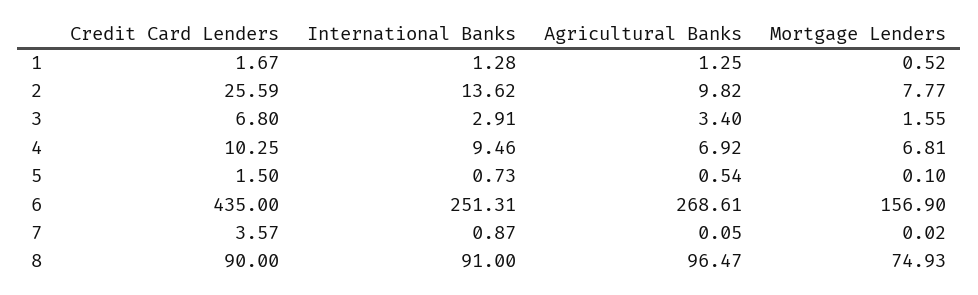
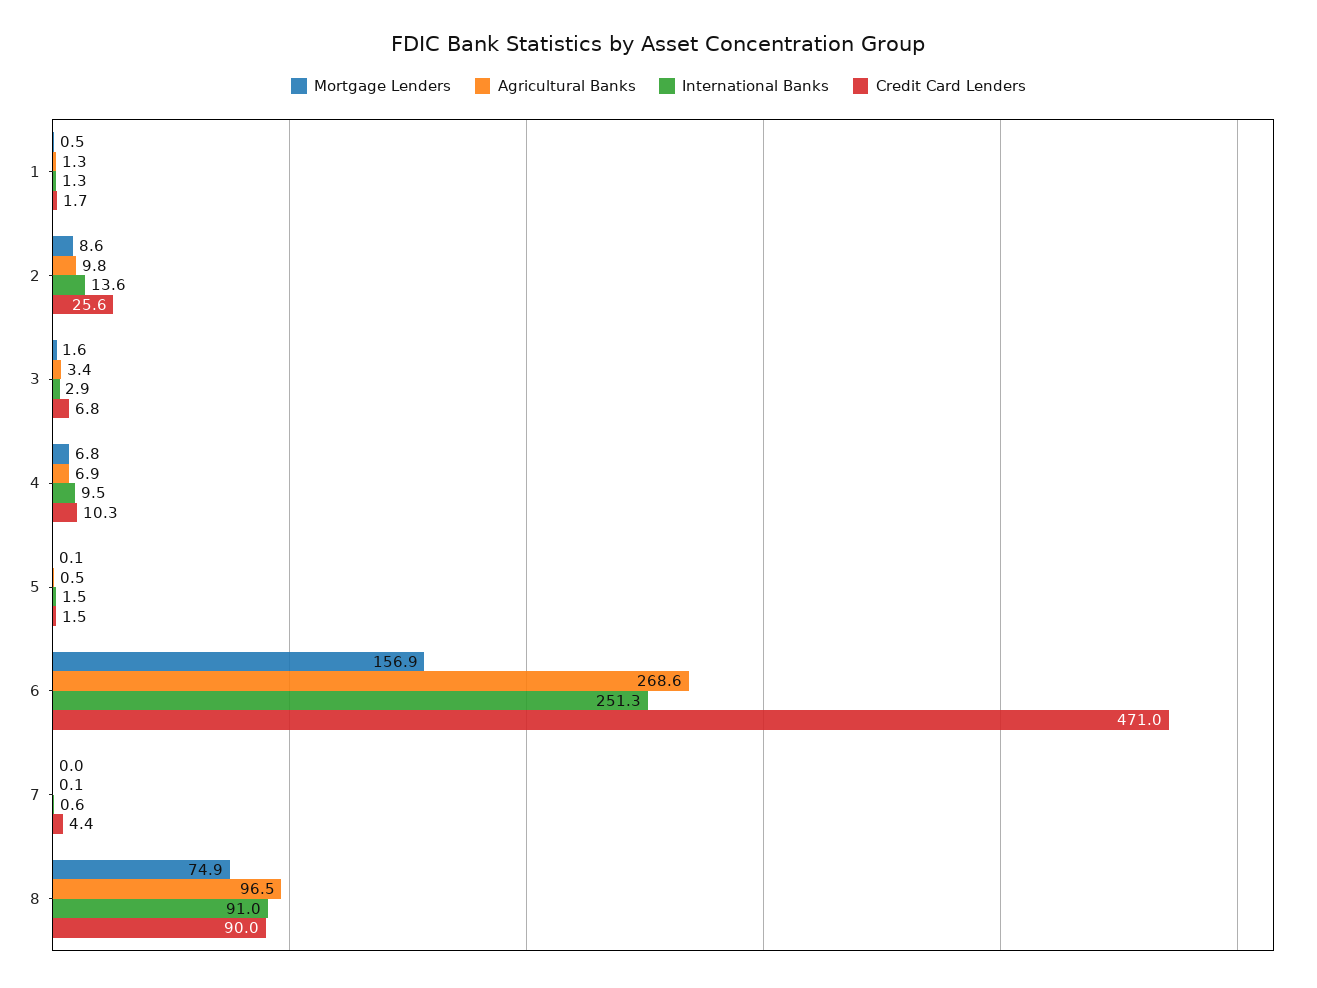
  {
    "Credit Card Lenders": {
      "1": 1.67,
      "2": 25.59,
      "3": 6.8,
      "4": 10.25,
      "5": 1.5,
-     "6": 435,
+     "6": 471,
-     "7": 3.57,
+     "7": 4.4,
      "8": 90
    },
    "International Banks": {
      "1": 1.28,
      "2": 13.62,
      "3": 2.91,
      "4": 9.46,
-     "5": 0.73,
+     "5": 1.5,
      "6": 251.31,
-     "7": 0.87,
+     "7": 0.6,
      "8": 91
    },
    "Agricultural Banks": {
      "1": 1.25,
      "2": 9.82,
      "3": 3.4,
      "4": 6.92,
      "5": 0.54,
      "6": 268.61,
      "7": 0.05,
      "8": 96.47
    },
    "Mortgage Lenders": {
      "1": 0.52,
-     "2": 7.77,
+     "2": 8.6,
      "3": 1.55,
      "4": 6.81,
      "5": 0.1,
      "6": 156.9,
      "7": 0.02,
      "8": 74.93
    }
  }

